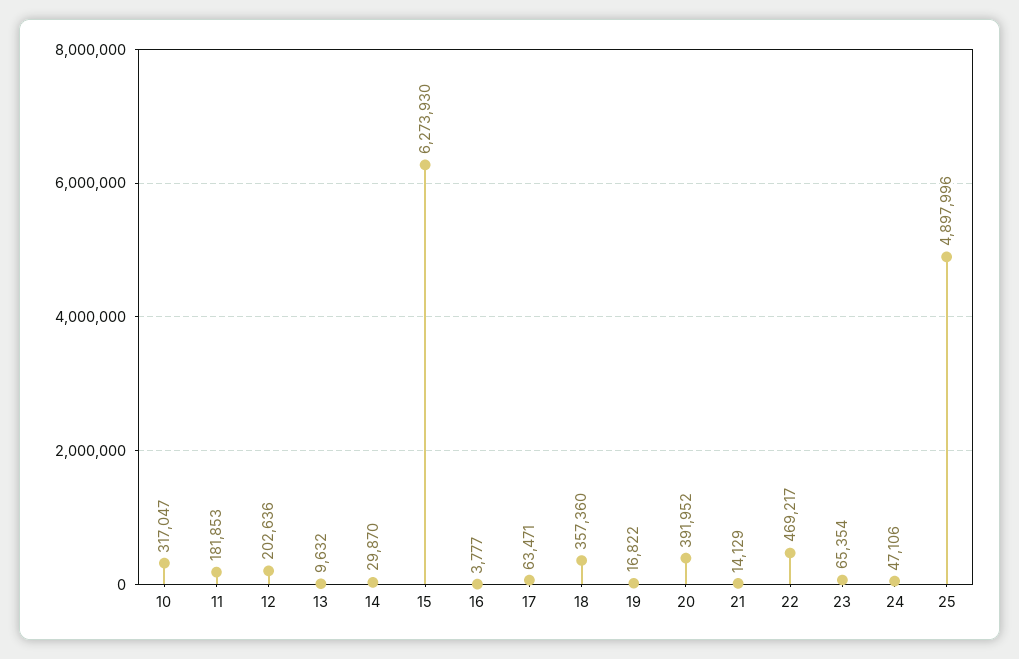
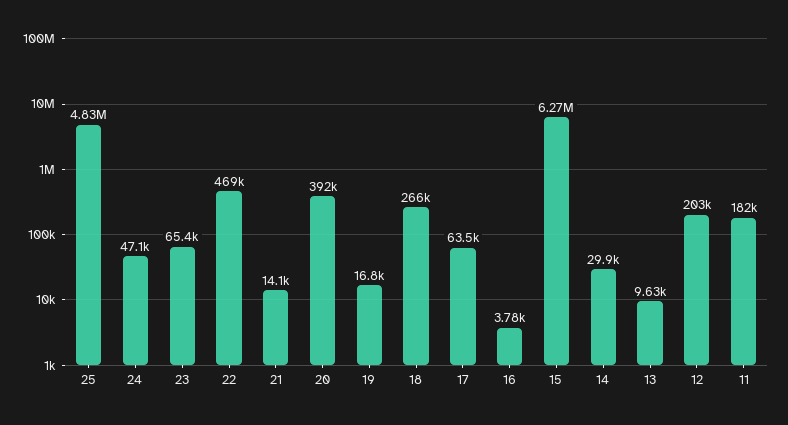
  {
-   "10": 317047,
    "11": 181853,
    "12": 202636,
    "13": 9632,
    "14": 29870,
    "15": 6273930,
    "16": 3777,
    "17": 63471,
-   "18": 357360,
+   "18": 266000,
    "19": 16822,
    "20": 391952,
    "21": 14129,
    "22": 469217,
    "23": 65354,
    "24": 47106,
-   "25": 4897996
+   "25": 4830000
  }

